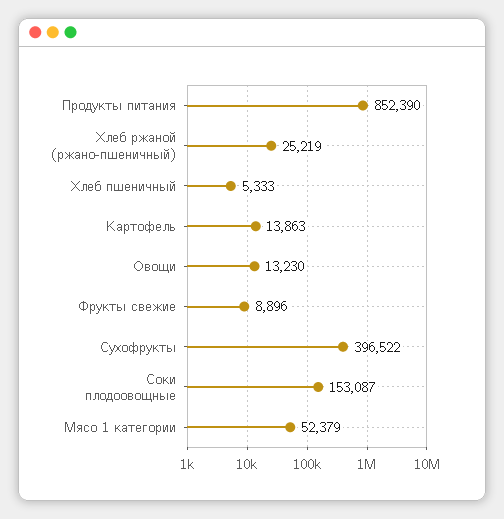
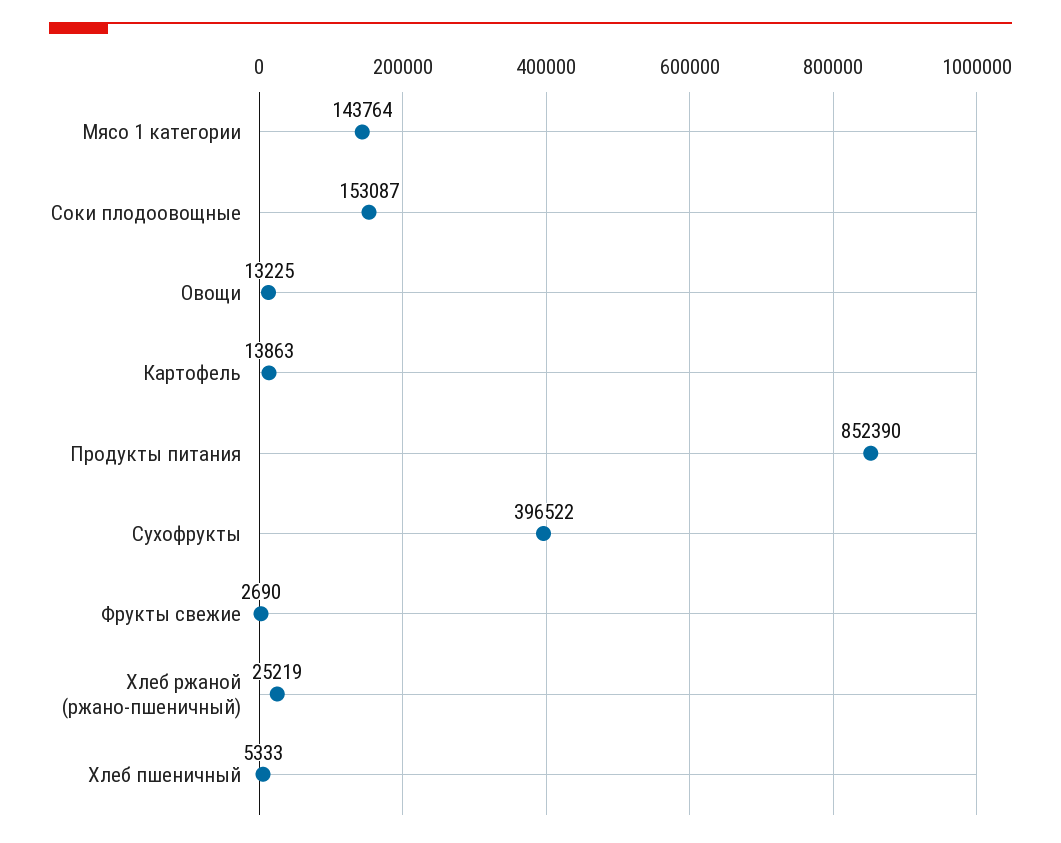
  {
    "Продукты питания": 852390,
    "Хлеб ржаной (ржано-пшеничный)": 25219,
    "Хлеб пшеничный": 5333,
    "Картофель": 13863,
-   "Овощи": 13230,
+   "Овощи": 13225,
-   "Фрукты свежие": 8896,
+   "Фрукты свежие": 2690,
    "Сухофрукты": 396522,
    "Соки плодоовощные": 153087,
-   "Мясо 1 категории": 52379
+   "Мясо 1 категории": 143764
  }

